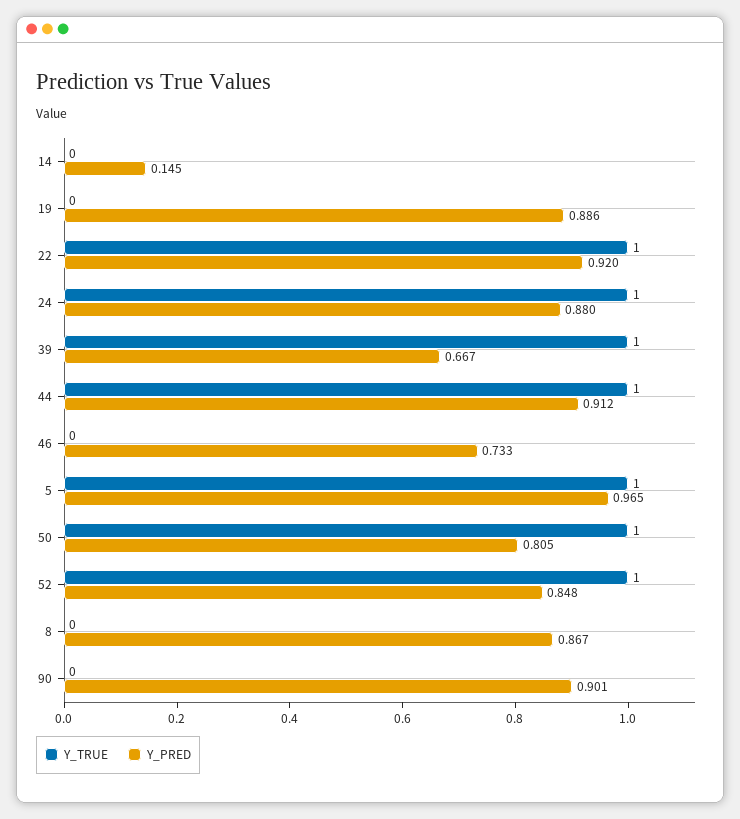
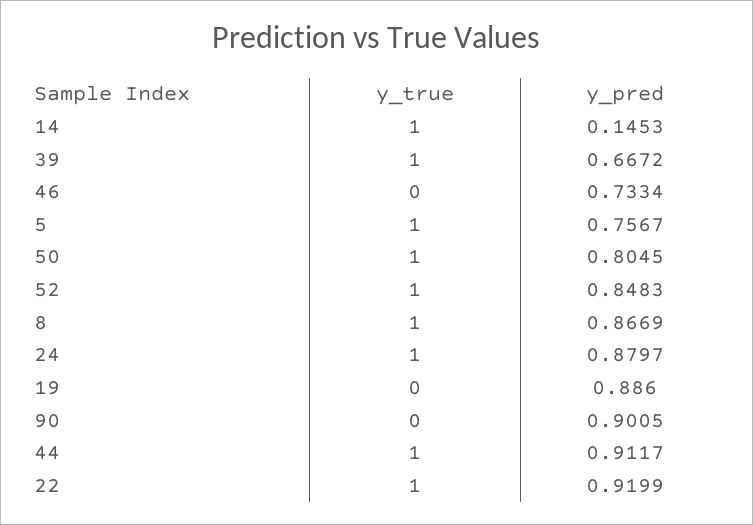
  {
    "Y_TRUE": {
-     "14": 0,
+     "14": 1,
      "19": 0,
      "22": 1,
      "24": 1,
      "39": 1,
      "44": 1,
      "46": 0,
      "5": 1,
      "50": 1,
      "52": 1,
-     "8": 0,
+     "8": 1,
      "90": 0
    },
    "Y_PRED": {
      "14": 0.1453,
      "19": 0.886,
      "22": 0.9199,
      "24": 0.8797,
      "39": 0.6672,
      "44": 0.9117,
      "46": 0.7334,
-     "5": 0.965,
+     "5": 0.7567,
      "50": 0.8045,
      "52": 0.8483,
      "8": 0.8669,
      "90": 0.9005
    }
  }

